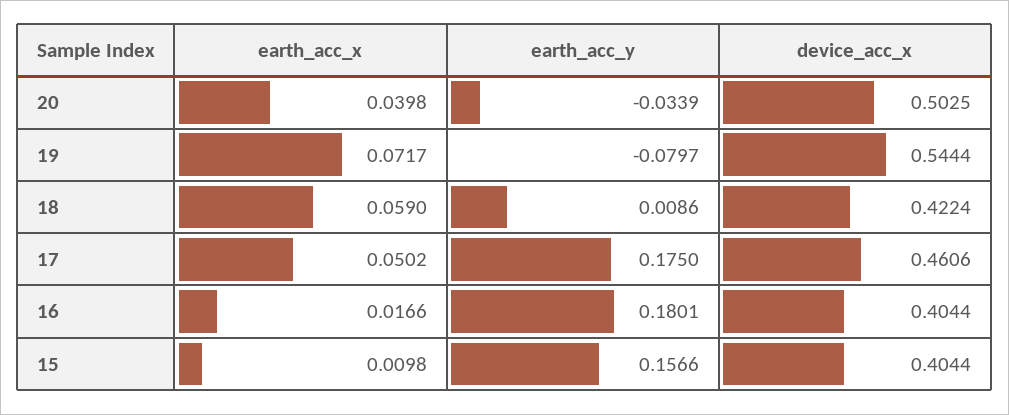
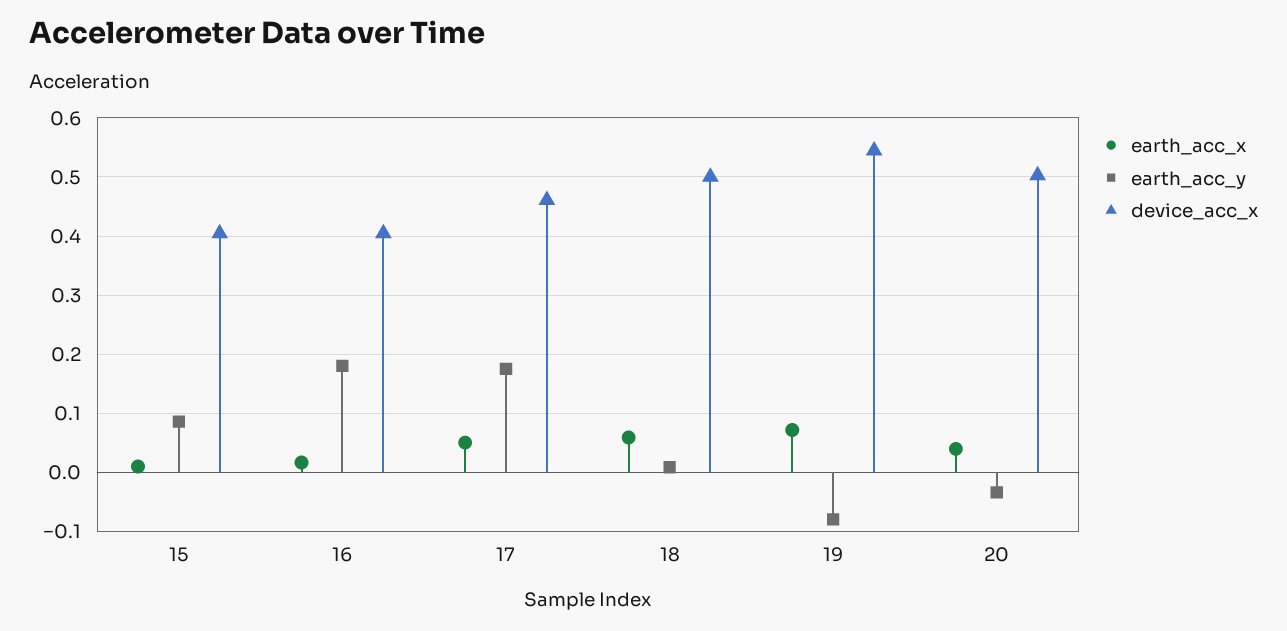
  {
    "earth_acc_x": {
      "20": 0.0398,
      "19": 0.0717,
      "18": 0.059,
      "17": 0.0502,
      "16": 0.0166,
      "15": 0.0098
    },
    "earth_acc_y": {
      "20": -0.0339,
      "19": -0.0797,
      "18": 0.0086,
      "17": 0.175,
      "16": 0.1801,
-     "15": 0.1566
+     "15": 0.08
    },
    "device_acc_x": {
      "20": 0.5025,
      "19": 0.5444,
-     "18": 0.4224,
+     "18": 0.5,
      "17": 0.4606,
      "16": 0.4044,
      "15": 0.4044
    }
  }

